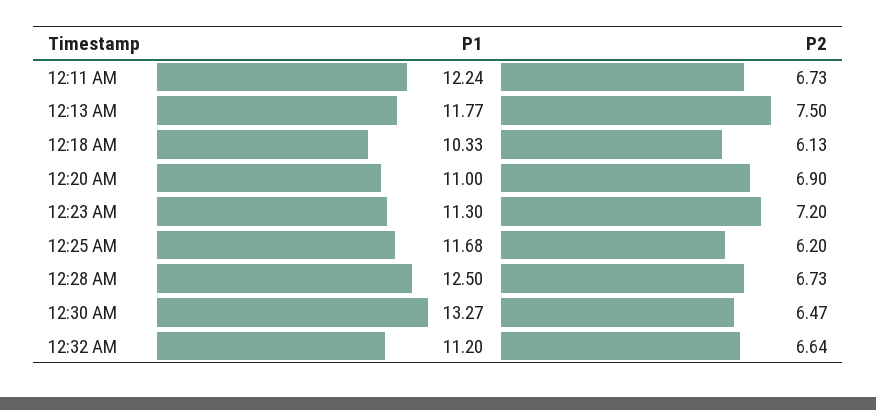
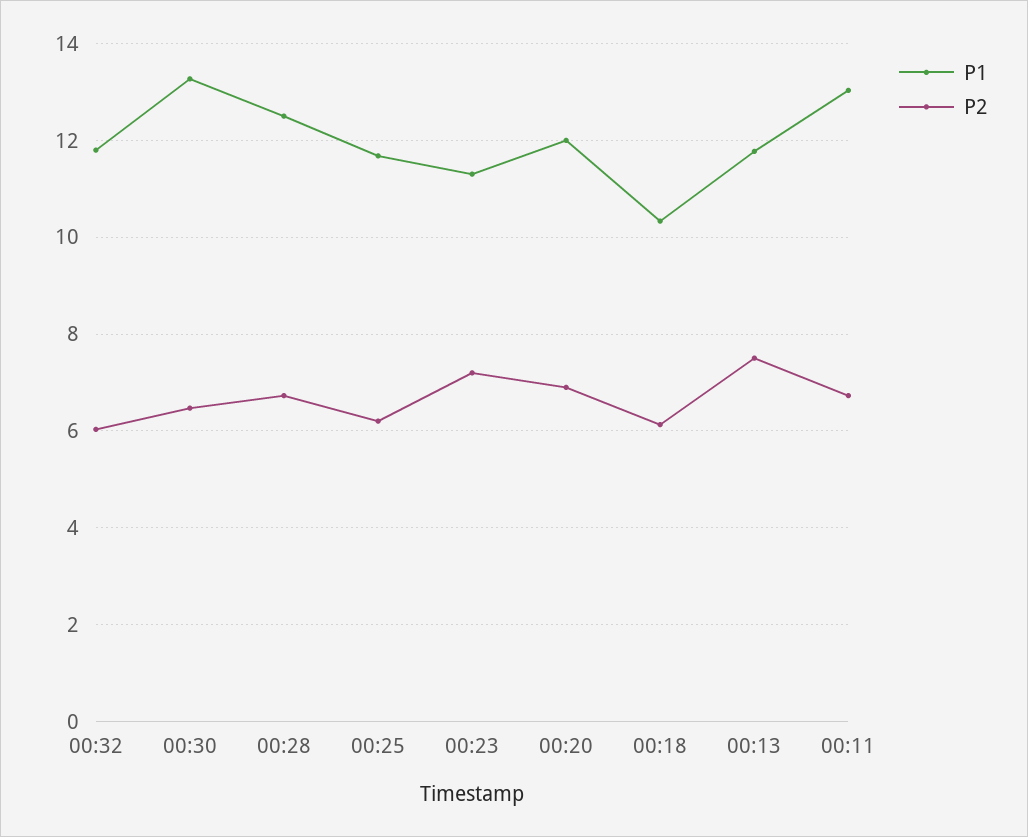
  {
    "P1": {
-     "12:11 AM": 12.24,
+     "12:11 AM": 13,
      "12:13 AM": 11.77,
      "12:18 AM": 10.33,
-     "12:20 AM": 11,
+     "12:20 AM": 12,
      "12:23 AM": 11.3,
      "12:25 AM": 11.68,
      "12:28 AM": 12.5,
      "12:30 AM": 13.27,
-     "12:32 AM": 11.2
+     "12:32 AM": 11.8
    },
    "P2": {
      "12:11 AM": 6.73,
      "12:13 AM": 7.5,
      "12:18 AM": 6.13,
      "12:20 AM": 6.9,
      "12:23 AM": 7.2,
      "12:25 AM": 6.2,
      "12:28 AM": 6.73,
      "12:30 AM": 6.47,
-     "12:32 AM": 6.64
+     "12:32 AM": 6
    }
  }

